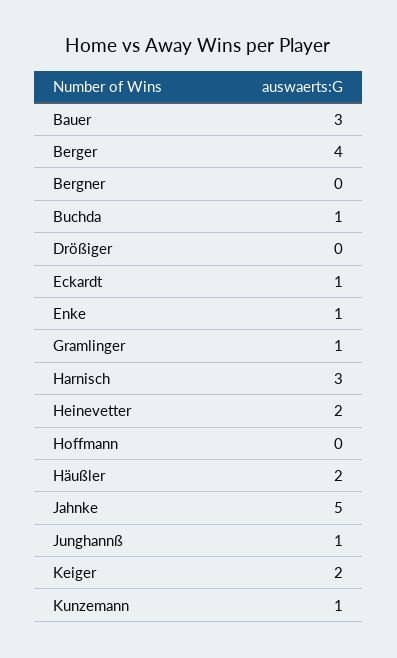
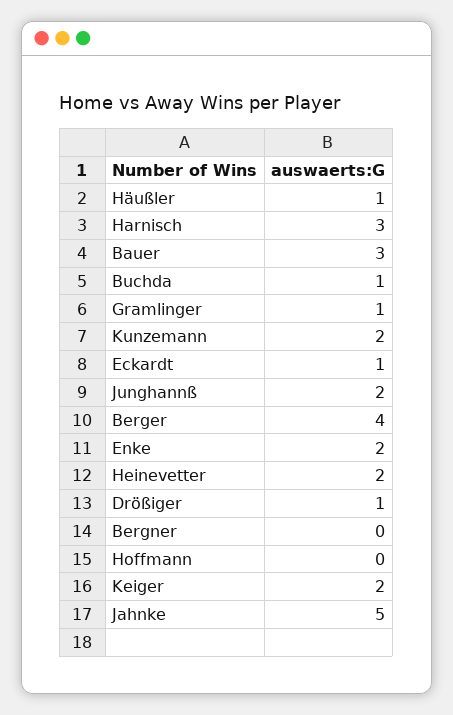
  {
    "Bauer": 3,
    "Berger": 4,
    "Bergner": 0,
    "Buchda": 1,
-   "Drößiger": 0,
+   "Drößiger": 1,
    "Eckardt": 1,
-   "Enke": 1,
+   "Enke": 2,
    "Gramlinger": 1,
    "Harnisch": 3,
    "Heinevetter": 2,
    "Hoffmann": 0,
-   "Häußler": 2,
+   "Häußler": 1,
    "Jahnke": 5,
-   "Junghannß": 1,
+   "Junghannß": 2,
    "Keiger": 2,
-   "Kunzemann": 1
+   "Kunzemann": 2
  }

